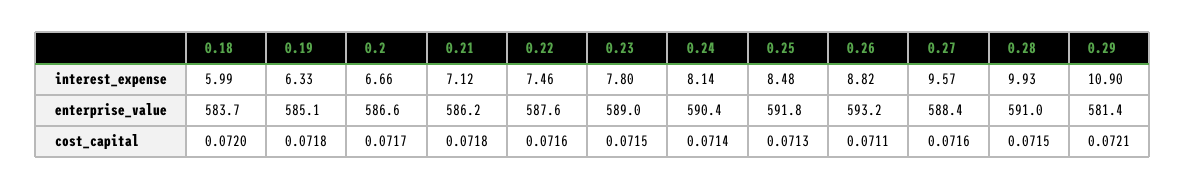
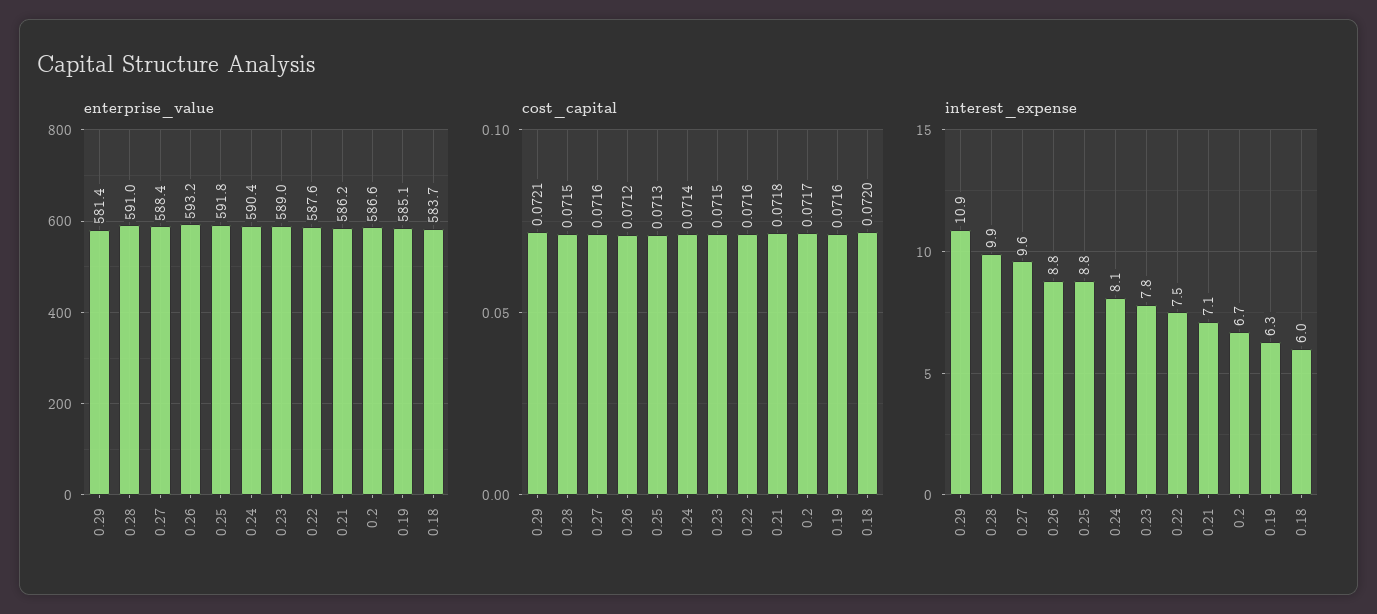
  {
    "interest_expense": {
      "0.18": 5.99,
      "0.19": 6.33,
      "0.2": 6.66,
      "0.21": 7.12,
      "0.22": 7.46,
      "0.23": 7.8,
      "0.24": 8.14,
-     "0.25": 8.48,
+     "0.25": 8.8,
      "0.26": 8.82,
      "0.27": 9.57,
      "0.28": 9.93,
      "0.29": 10.9
    },
    "enterprise_value": {
      "0.18": 583.7,
      "0.19": 585.1,
      "0.2": 586.6,
      "0.21": 586.2,
      "0.22": 587.6,
      "0.23": 589,
      "0.24": 590.4,
      "0.25": 591.8,
      "0.26": 593.2,
      "0.27": 588.4,
      "0.28": 591,
      "0.29": 581.4
    },
    "cost_capital": {
      "0.18": 0.072,
-     "0.19": 0.0718,
+     "0.19": 0.0716,
      "0.2": 0.0717,
      "0.21": 0.0718,
      "0.22": 0.0716,
      "0.23": 0.0715,
      "0.24": 0.0714,
      "0.25": 0.0713,
-     "0.26": 0.0711,
+     "0.26": 0.0712,
      "0.27": 0.0716,
      "0.28": 0.0715,
      "0.29": 0.0721
    }
  }

